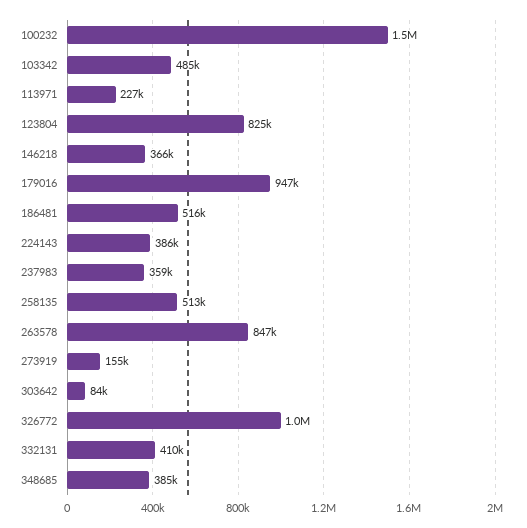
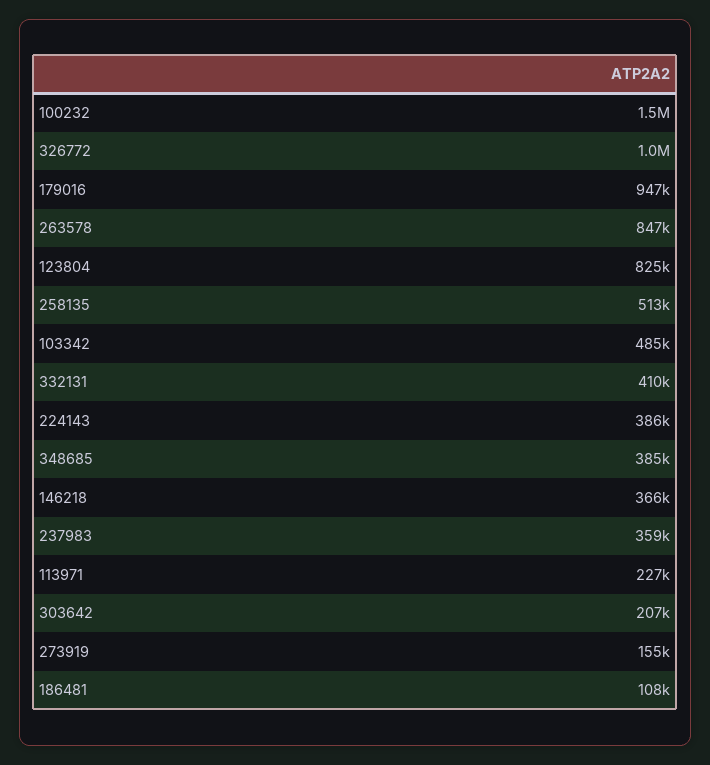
  {
    "100232": 1500000,
    "103342": 485000,
    "113971": 227000,
    "123804": 825000,
    "146218": 366000,
    "179016": 947000,
-   "186481": 516000,
+   "186481": 108000,
    "224143": 386000,
    "237983": 359000,
    "258135": 513000,
    "263578": 847000,
    "273919": 155000,
-   "303642": 84000,
+   "303642": 207000,
    "326772": 1000000,
    "332131": 410000,
    "348685": 385000
  }

